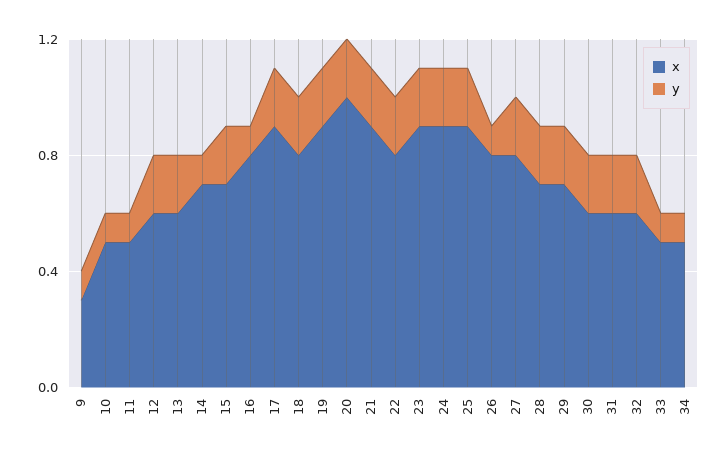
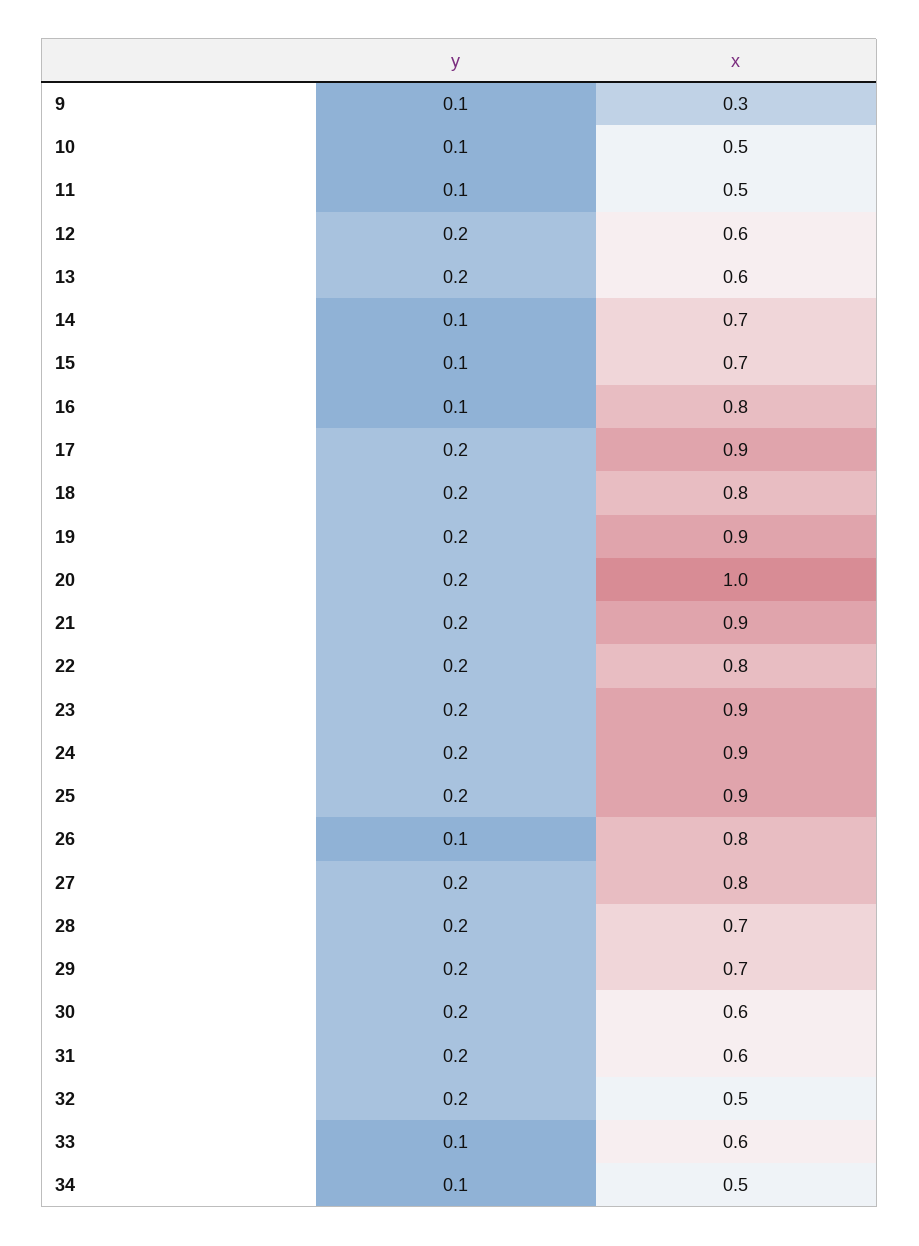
  {
    "x": {
      "9": 0.3,
      "10": 0.5,
      "11": 0.5,
      "12": 0.6,
      "13": 0.6,
      "14": 0.7,
      "15": 0.7,
      "16": 0.8,
      "17": 0.9,
      "18": 0.8,
      "19": 0.9,
      "20": 1,
      "21": 0.9,
      "22": 0.8,
      "23": 0.9,
      "24": 0.9,
      "25": 0.9,
      "26": 0.8,
      "27": 0.8,
      "28": 0.7,
      "29": 0.7,
      "30": 0.6,
      "31": 0.6,
-     "32": 0.6,
+     "32": 0.5,
-     "33": 0.5,
+     "33": 0.6,
      "34": 0.5
    },
    "y": {
      "9": 0.1,
      "10": 0.1,
      "11": 0.1,
      "12": 0.2,
      "13": 0.2,
      "14": 0.1,
-     "15": 0.2,
+     "15": 0.1,
      "16": 0.1,
      "17": 0.2,
      "18": 0.2,
      "19": 0.2,
      "20": 0.2,
      "21": 0.2,
      "22": 0.2,
      "23": 0.2,
      "24": 0.2,
      "25": 0.2,
      "26": 0.1,
      "27": 0.2,
      "28": 0.2,
      "29": 0.2,
      "30": 0.2,
      "31": 0.2,
      "32": 0.2,
      "33": 0.1,
      "34": 0.1
    }
  }

